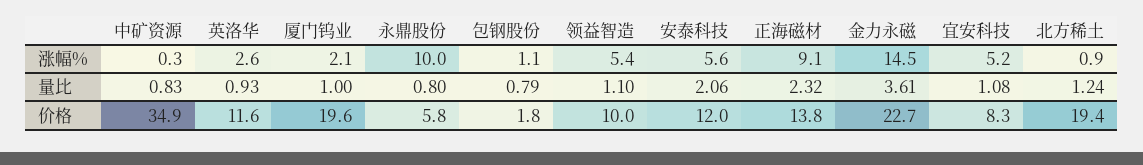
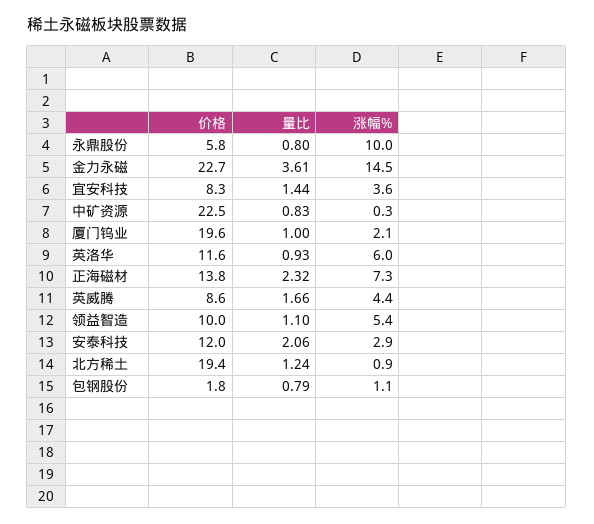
  {
    "中矿资源": {
      "涨幅%": 0.3,
      "量比": 0.83,
-     "价格": 34.9
+     "价格": 22.5
    },
    "英洛华": {
-     "涨幅%": 2.6,
+     "涨幅%": 6,
      "量比": 0.93,
      "价格": 11.6
    },
    "厦门钨业": {
      "涨幅%": 2.1,
      "量比": 1,
      "价格": 19.6
    },
    "永鼎股份": {
      "涨幅%": 10,
      "量比": 0.8,
      "价格": 5.8
    },
    "包钢股份": {
      "涨幅%": 1.1,
      "量比": 0.79,
      "价格": 1.8
    },
    "领益智造": {
      "涨幅%": 5.4,
      "量比": 1.1,
      "价格": 10
    },
    "安泰科技": {
-     "涨幅%": 5.6,
+     "涨幅%": 2.9,
      "量比": 2.06,
      "价格": 12
    },
    "正海磁材": {
-     "涨幅%": 9.1,
+     "涨幅%": 7.3,
      "量比": 2.32,
      "价格": 13.8
    },
    "金力永磁": {
      "涨幅%": 14.5,
      "量比": 3.61,
      "价格": 22.7
    },
    "宜安科技": {
-     "涨幅%": 5.2,
+     "涨幅%": 3.6,
-     "量比": 1.08,
+     "量比": 1.44,
      "价格": 8.3
    },
    "北方稀土": {
      "涨幅%": 0.9,
      "量比": 1.24,
      "价格": 19.4
-   }
+   },
+   "英威腾": {
+     "价格": 8.6,
+     "量比": 1.66,
+     "涨幅%": 4.4
+   }
  }

